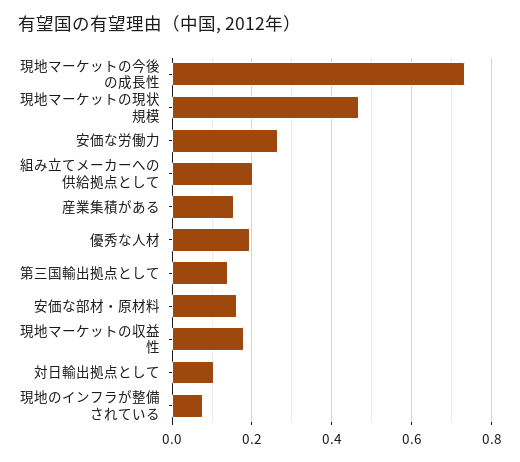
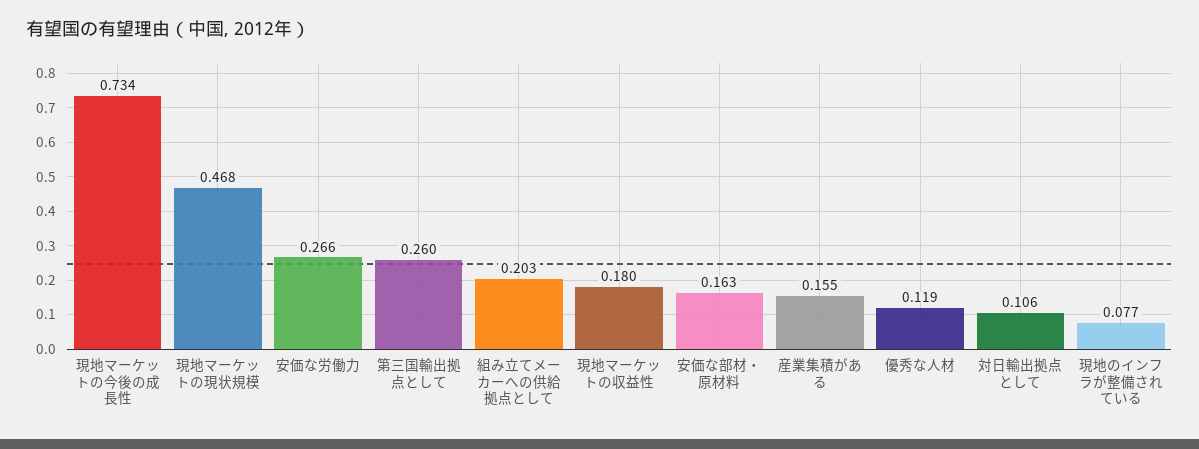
  {
    "現地マーケットの今後の成長性": 0.734,
    "現地マーケットの現状規模": 0.468,
    "安価な労働力": 0.266,
    "組み立てメーカーへの供給拠点として": 0.203,
    "産業集積がある": 0.155,
-   "優秀な人材": 0.2,
+   "優秀な人材": 0.119,
-   "第三国輸出拠点として": 0.14,
+   "第三国輸出拠点として": 0.26,
    "安価な部材・原材料": 0.163,
    "現地マーケットの収益性": 0.18,
    "対日輸出拠点として": 0.106,
    "現地のインフラが整備されている": 0.077
  }

